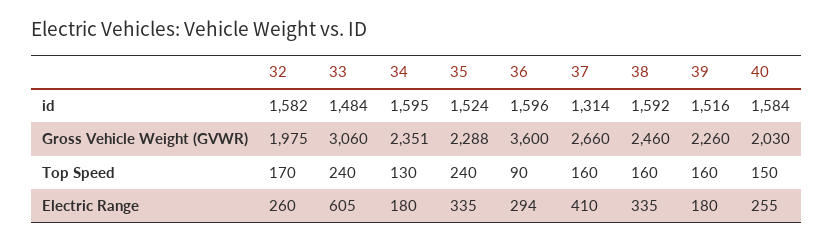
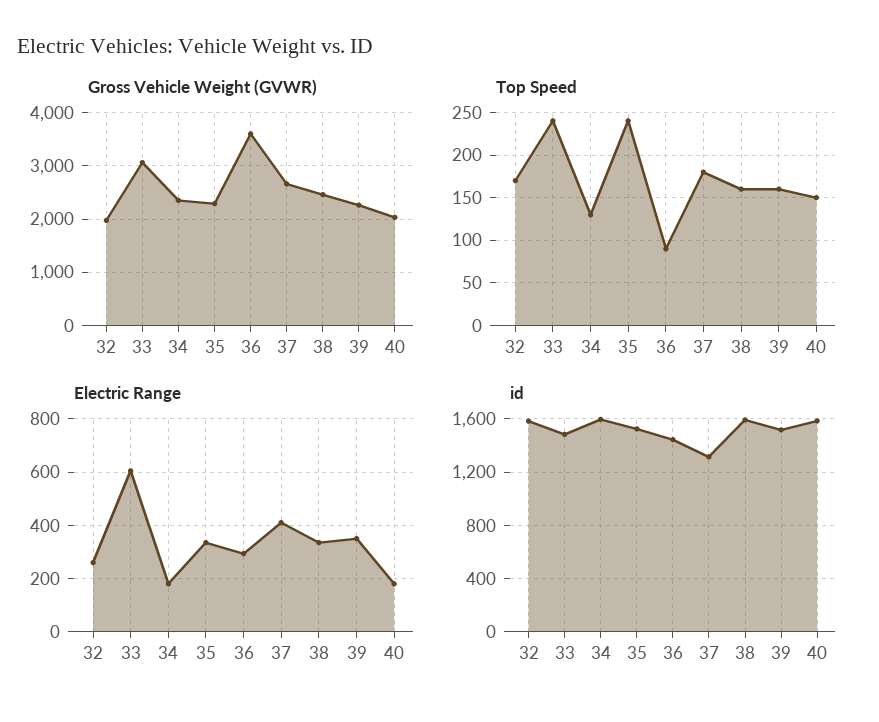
  {
    "id": {
      "32": 1582,
      "33": 1484,
      "34": 1595,
      "35": 1524,
-     "36": 1596,
+     "36": 1450,
      "37": 1314,
      "38": 1592,
      "39": 1516,
      "40": 1584
    },
    "Gross Vehicle Weight (GVWR)": {
      "32": 1975,
      "33": 3060,
      "34": 2351,
      "35": 2288,
      "36": 3600,
      "37": 2660,
      "38": 2460,
      "39": 2260,
      "40": 2030
    },
    "Top Speed": {
      "32": 170,
      "33": 240,
      "34": 130,
      "35": 240,
      "36": 90,
-     "37": 160,
+     "37": 180,
      "38": 160,
      "39": 160,
      "40": 150
    },
    "Electric Range": {
      "32": 260,
      "33": 605,
      "34": 180,
      "35": 335,
      "36": 294,
      "37": 410,
      "38": 335,
-     "39": 180,
+     "39": 350,
-     "40": 255
+     "40": 175
    }
  }

